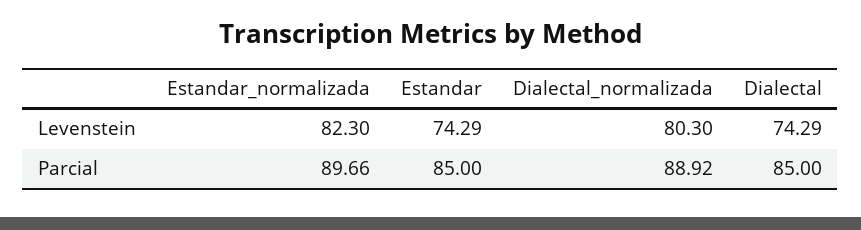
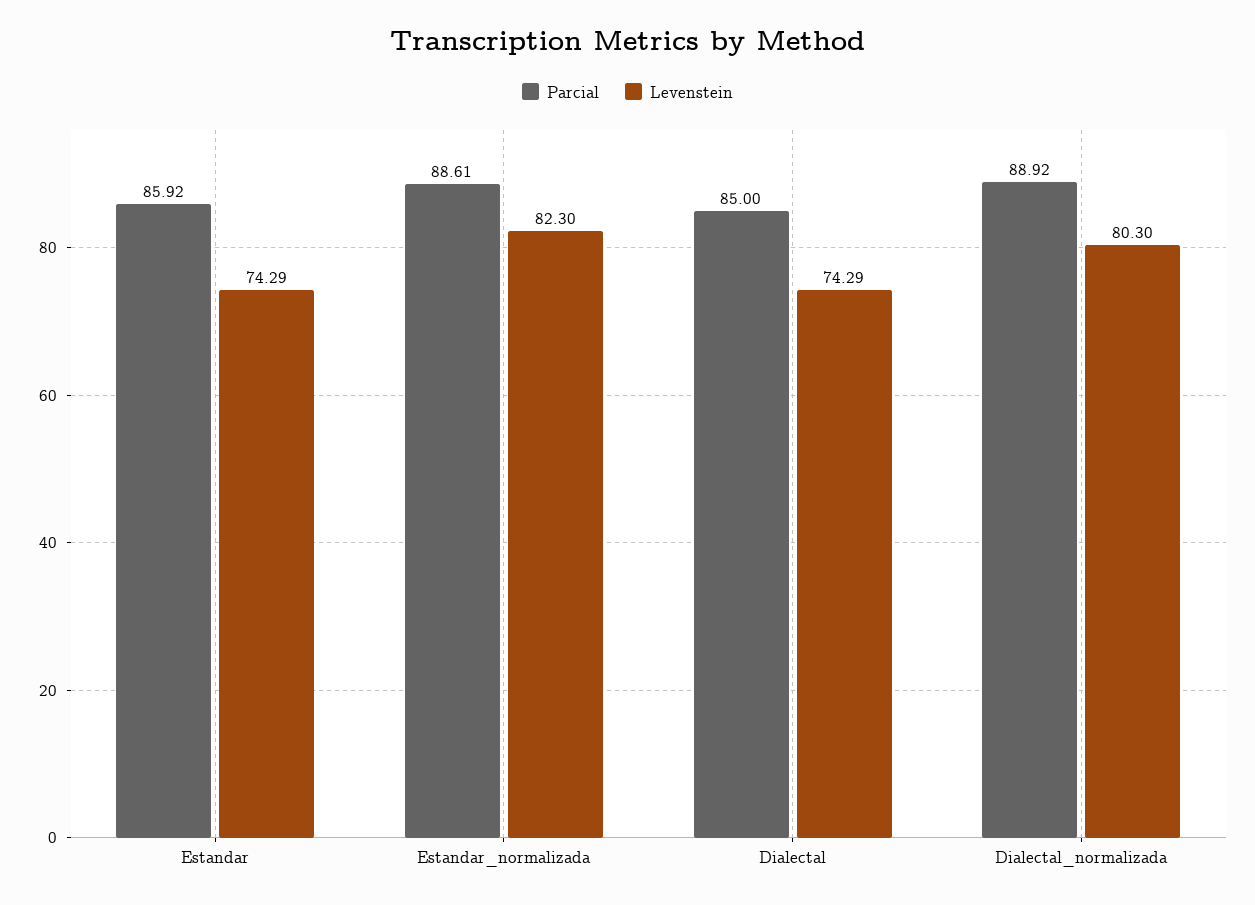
  {
    "Levenstein": {
      "Estandar_normalizada": 82.3,
      "Estandar": 74.29,
      "Dialectal_normalizada": 80.3,
      "Dialectal": 74.29
    },
    "Parcial": {
-     "Estandar_normalizada": 89.66,
+     "Estandar_normalizada": 88.61,
-     "Estandar": 85,
+     "Estandar": 85.92,
      "Dialectal_normalizada": 88.92,
      "Dialectal": 85
    }
  }

